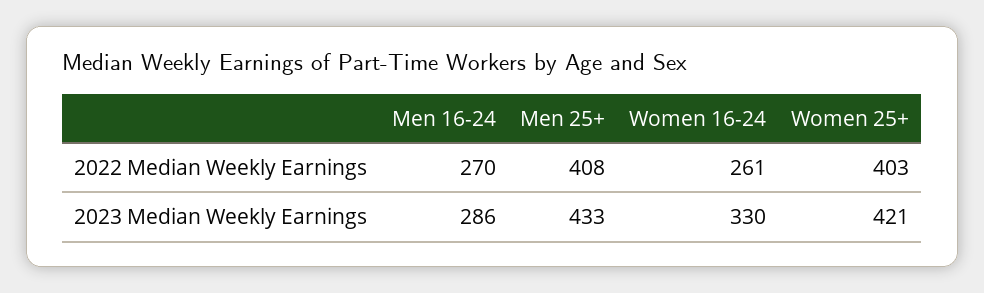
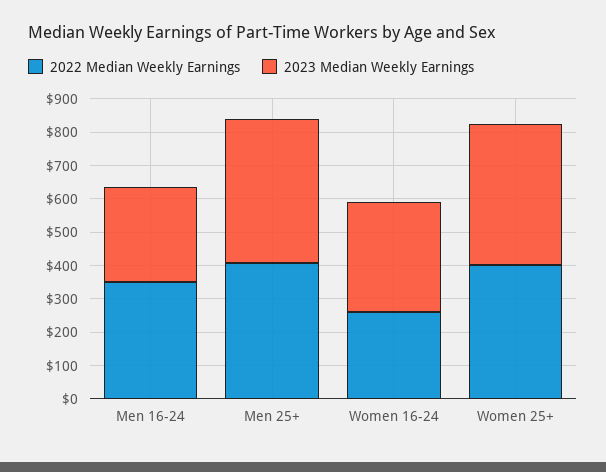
  {
    "2022 Median Weekly Earnings": {
-     "Men 16-24": 270,
+     "Men 16-24": 350,
      "Men 25+": 408,
      "Women 16-24": 261,
      "Women 25+": 403
    },
    "2023 Median Weekly Earnings": {
      "Men 16-24": 286,
      "Men 25+": 433,
      "Women 16-24": 330,
      "Women 25+": 421
    }
  }

